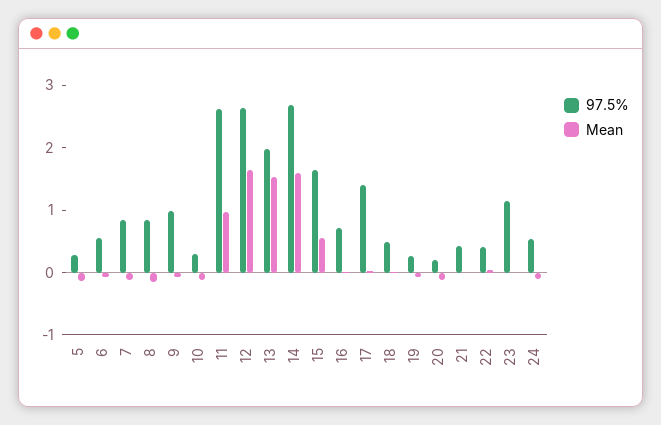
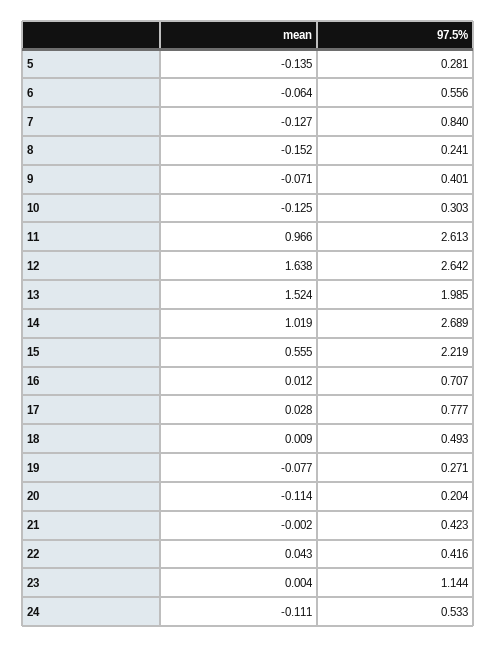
  {
    "97.5%": {
      "5": 0.281,
      "6": 0.556,
      "7": 0.84,
-     "8": 0.8,
+     "8": 0.241,
-     "9": 1,
+     "9": 0.401,
      "10": 0.303,
      "11": 2.613,
      "12": 2.642,
      "13": 1.985,
      "14": 2.689,
-     "15": 1.6,
+     "15": 2.219,
      "16": 0.707,
-     "17": 1.4,
+     "17": 0.777,
      "18": 0.493,
      "19": 0.271,
      "20": 0.204,
      "21": 0.423,
      "22": 0.416,
      "23": 1.144,
      "24": 0.533
    },
    "Mean": {
      "5": -0.135,
      "6": -0.064,
      "7": -0.127,
      "8": -0.152,
      "9": -0.071,
      "10": -0.125,
      "11": 0.966,
      "12": 1.638,
      "13": 1.524,
-     "14": 1.6,
+     "14": 1.019,
      "15": 0.555,
      "16": 0.012,
      "17": 0.028,
      "18": 0.009,
      "19": -0.077,
      "20": -0.114,
      "21": -0.002,
      "22": 0.043,
      "23": 0.004,
      "24": -0.111
    }
  }

